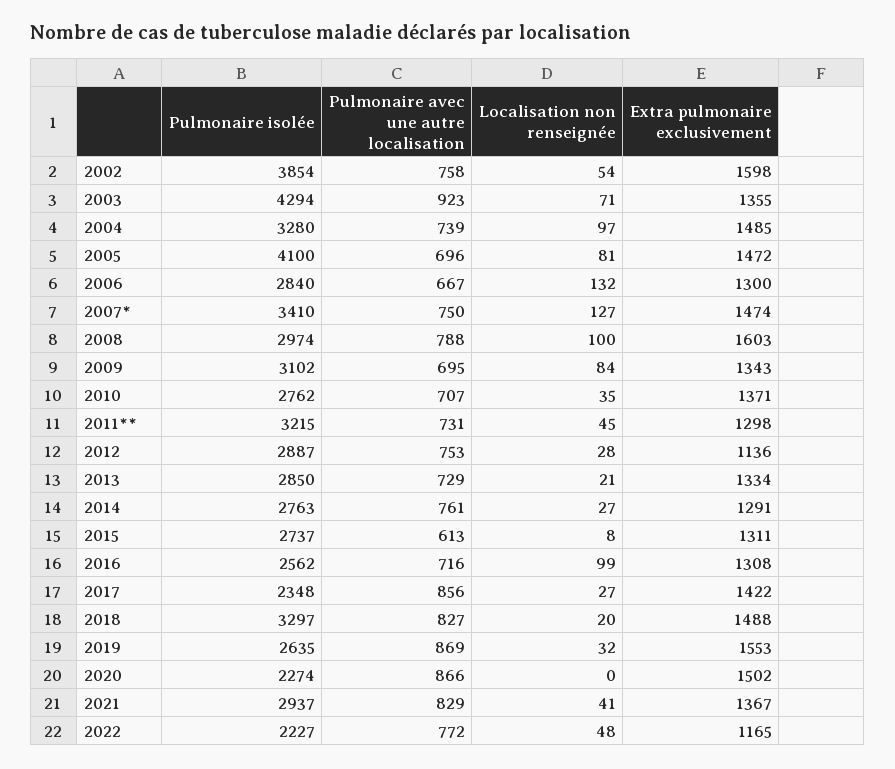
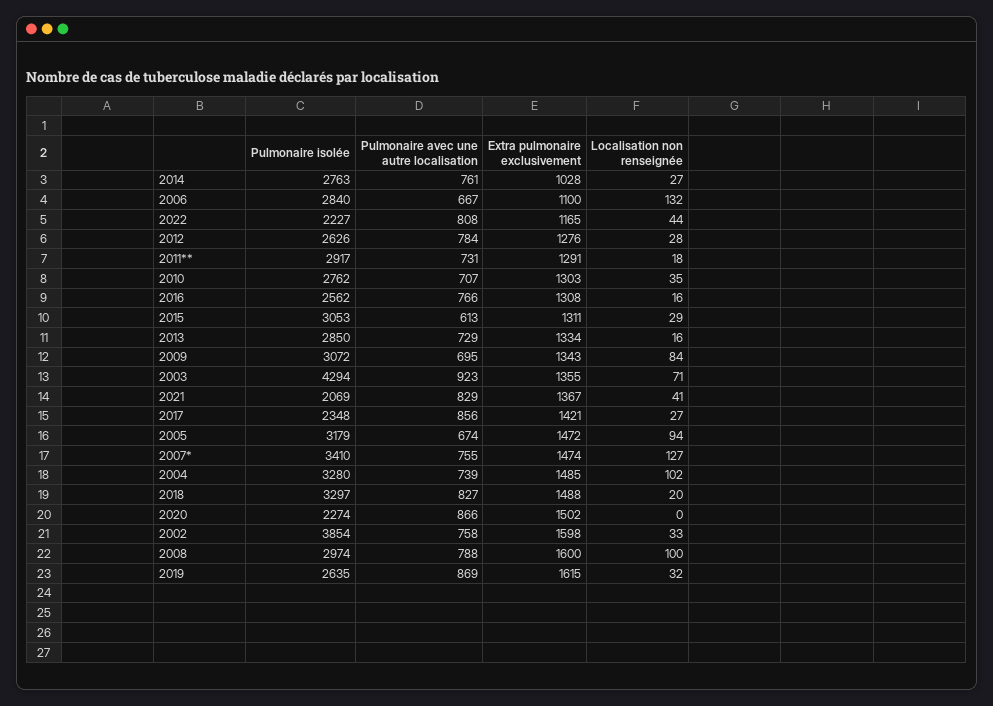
  {
    "Pulmonaire isolée": {
      "2002": 3854,
      "2003": 4294,
      "2004": 3280,
-     "2005": 4100,
+     "2005": 3179,
      "2006": 2840,
      "2007*": 3410,
      "2008": 2974,
-     "2009": 3102,
+     "2009": 3072,
      "2010": 2762,
-     "2011**": 3215,
+     "2011**": 2917,
-     "2012": 2887,
+     "2012": 2626,
      "2013": 2850,
      "2014": 2763,
-     "2015": 2737,
+     "2015": 3053,
      "2016": 2562,
      "2017": 2348,
      "2018": 3297,
      "2019": 2635,
      "2020": 2274,
-     "2021": 2937,
+     "2021": 2069,
      "2022": 2227
    },
    "Pulmonaire avec une autre localisation": {
      "2002": 758,
      "2003": 923,
      "2004": 739,
-     "2005": 696,
+     "2005": 674,
      "2006": 667,
-     "2007*": 750,
+     "2007*": 755,
      "2008": 788,
      "2009": 695,
      "2010": 707,
      "2011**": 731,
-     "2012": 753,
+     "2012": 784,
      "2013": 729,
      "2014": 761,
      "2015": 613,
-     "2016": 716,
+     "2016": 766,
      "2017": 856,
      "2018": 827,
      "2019": 869,
      "2020": 866,
      "2021": 829,
-     "2022": 772
+     "2022": 808
    },
    "Localisation non renseignée": {
-     "2002": 54,
+     "2002": 33,
      "2003": 71,
-     "2004": 97,
+     "2004": 102,
-     "2005": 81,
+     "2005": 94,
      "2006": 132,
      "2007*": 127,
      "2008": 100,
      "2009": 84,
      "2010": 35,
-     "2011**": 45,
+     "2011**": 18,
      "2012": 28,
-     "2013": 21,
+     "2013": 16,
      "2014": 27,
-     "2015": 8,
+     "2015": 29,
-     "2016": 99,
+     "2016": 16,
      "2017": 27,
      "2018": 20,
      "2019": 32,
      "2020": 0,
      "2021": 41,
-     "2022": 48
+     "2022": 44
    },
    "Extra pulmonaire exclusivement": {
      "2002": 1598,
      "2003": 1355,
      "2004": 1485,
      "2005": 1472,
-     "2006": 1300,
+     "2006": 1100,
      "2007*": 1474,
-     "2008": 1603,
+     "2008": 1600,
      "2009": 1343,
-     "2010": 1371,
+     "2010": 1303,
-     "2011**": 1298,
+     "2011**": 1291,
-     "2012": 1136,
+     "2012": 1276,
      "2013": 1334,
-     "2014": 1291,
+     "2014": 1028,
      "2015": 1311,
      "2016": 1308,
-     "2017": 1422,
+     "2017": 1421,
      "2018": 1488,
-     "2019": 1553,
+     "2019": 1615,
      "2020": 1502,
      "2021": 1367,
      "2022": 1165
    }
  }

